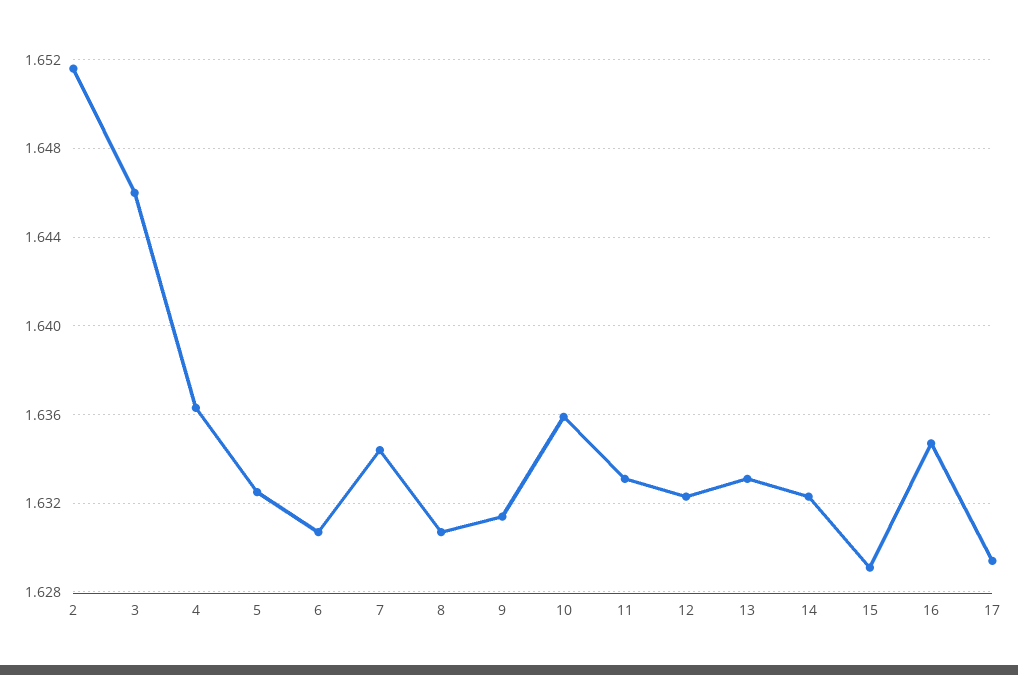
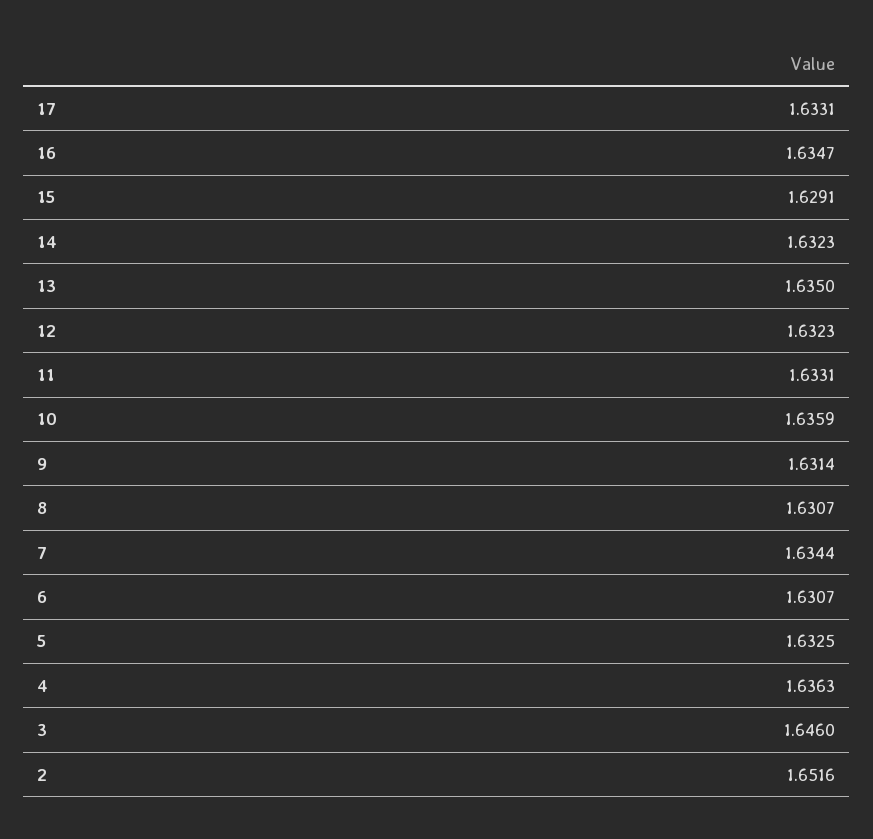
  {
    "2": 1.6516,
    "3": 1.646,
    "4": 1.6363,
    "5": 1.6325,
    "6": 1.6307,
    "7": 1.6344,
    "8": 1.6307,
    "9": 1.6314,
    "10": 1.6359,
    "11": 1.6331,
    "12": 1.6323,
-   "13": 1.633,
+   "13": 1.635,
    "14": 1.6323,
    "15": 1.6291,
    "16": 1.6347,
-   "17": 1.6295
+   "17": 1.6331
  }

